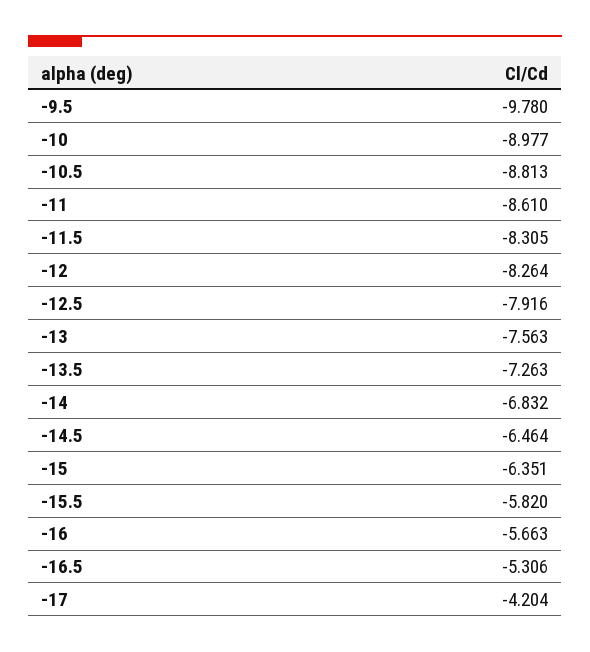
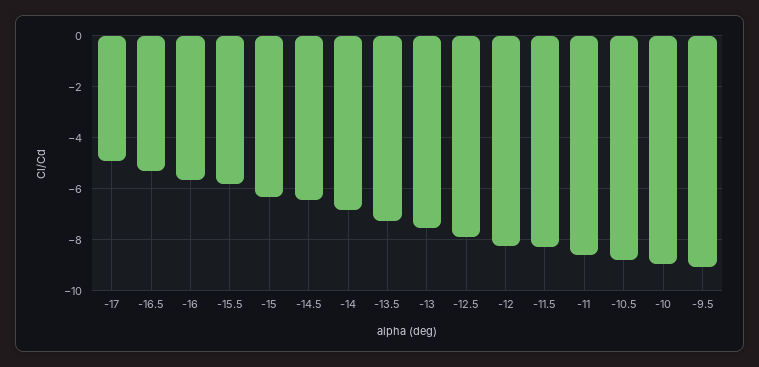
  {
-   "-9.5": -9.78,
+   "-9.5": -9,
    "-10": -8.977,
    "-10.5": -8.813,
    "-11": -8.61,
    "-11.5": -8.305,
    "-12": -8.264,
    "-12.5": -7.916,
    "-13": -7.563,
    "-13.5": -7.263,
    "-14": -6.832,
    "-14.5": -6.464,
    "-15": -6.351,
    "-15.5": -5.82,
    "-16": -5.663,
    "-16.5": -5.306,
-   "-17": -4.204
+   "-17": -5
  }

